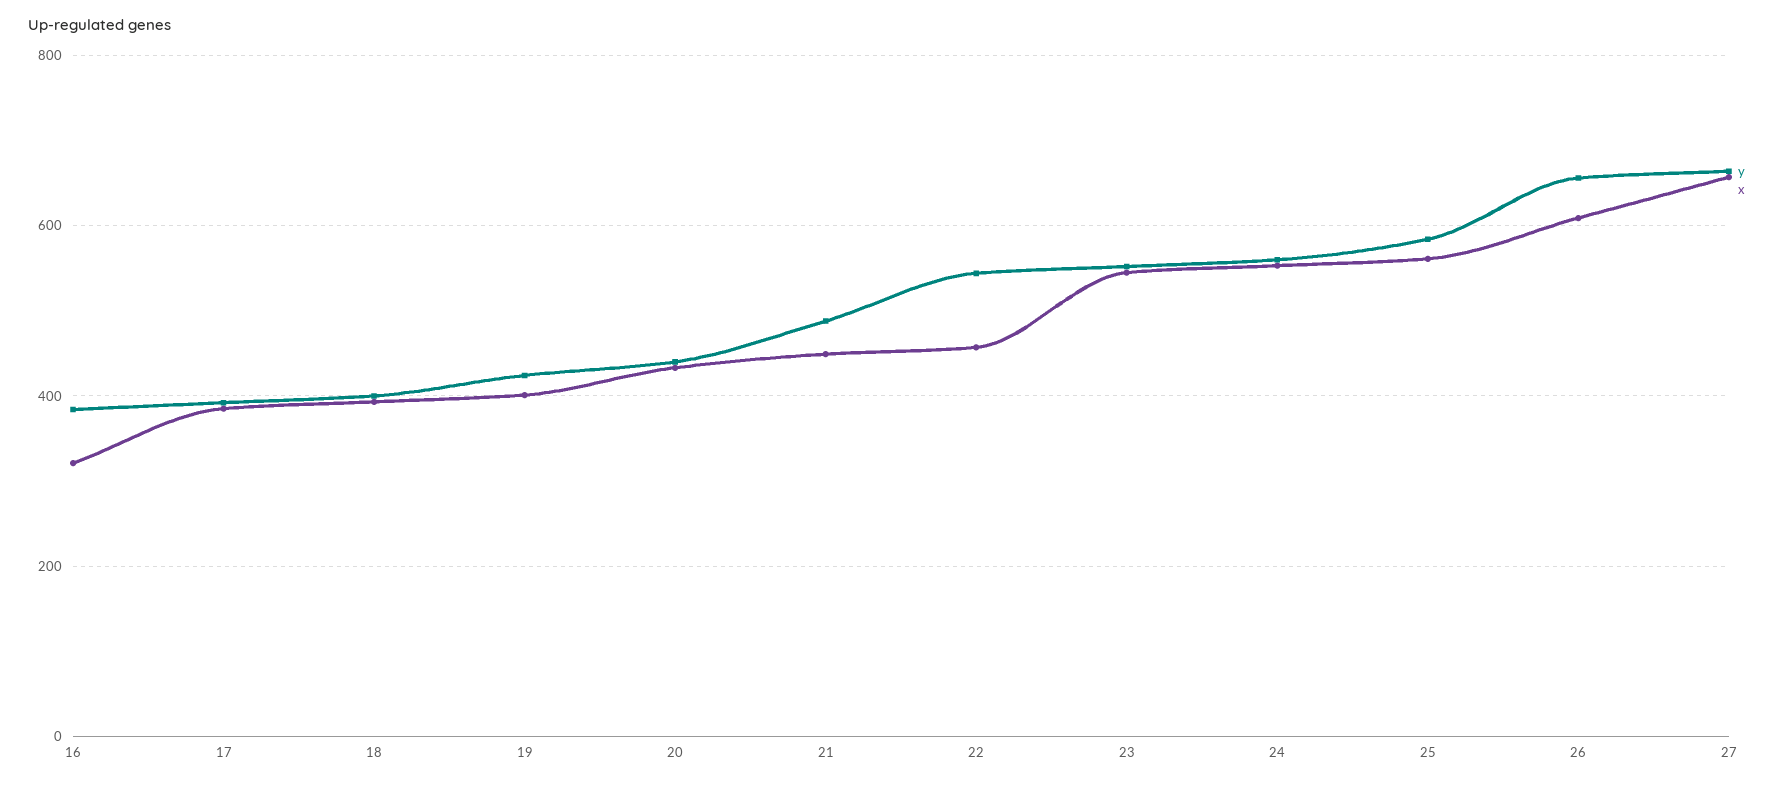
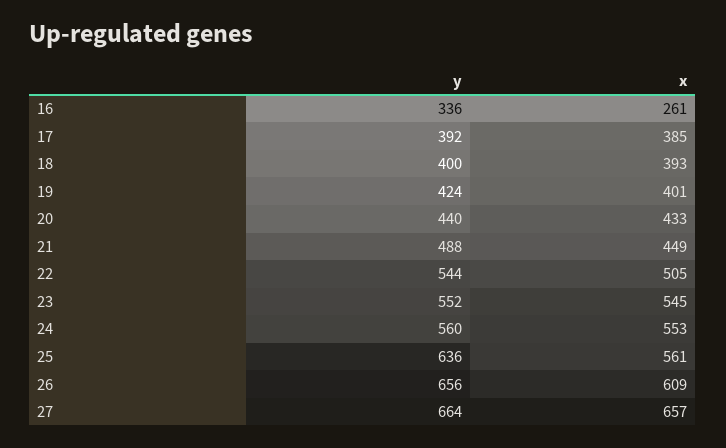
  {
    "y": {
-     "16": 380,
+     "16": 336,
      "17": 392,
      "18": 400,
      "19": 424,
      "20": 440,
      "21": 488,
      "22": 544,
      "23": 552,
      "24": 560,
-     "25": 580,
+     "25": 636,
      "26": 656,
      "27": 664
    },
    "x": {
-     "16": 320,
+     "16": 261,
      "17": 385,
      "18": 393,
      "19": 401,
      "20": 433,
      "21": 449,
-     "22": 460,
+     "22": 505,
      "23": 545,
      "24": 553,
      "25": 561,
      "26": 609,
      "27": 657
    }
  }

